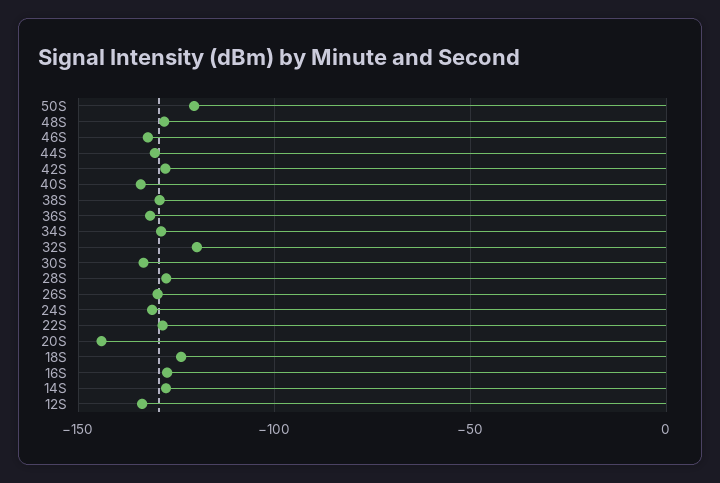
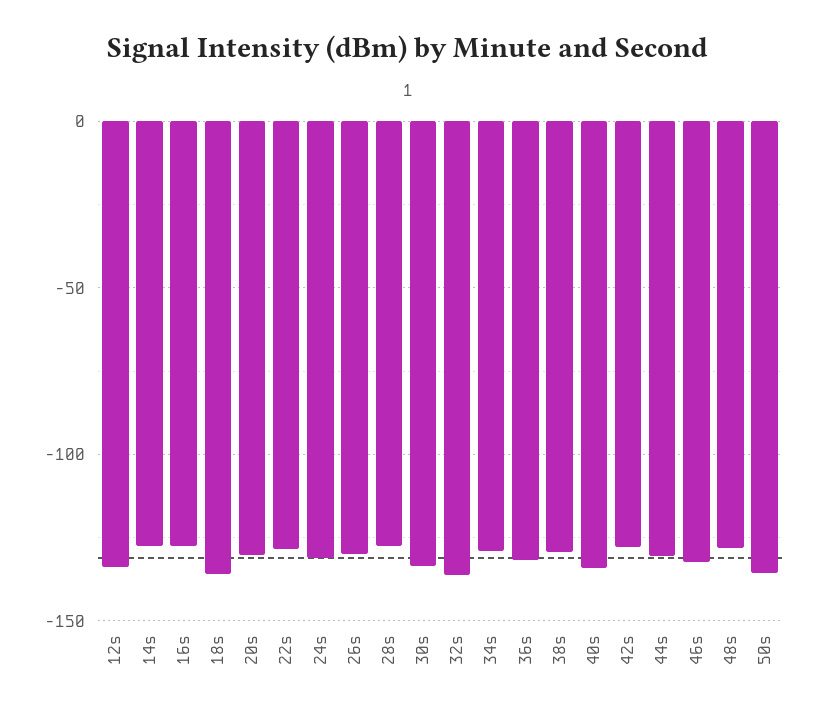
  {
-   "50S": -120,
+   "50S": -135,
    "48S": -130,
    "46S": -130,
    "44S": -130,
    "42S": -130,
    "40S": -135,
    "38S": -130,
    "36S": -130,
    "34S": -130,
-   "32S": -120,
+   "32S": -135,
    "30S": -135,
    "28S": -130,
    "26S": -130,
    "24S": -130,
    "22S": -130,
-   "20S": -145,
+   "20S": -130,
-   "18S": -125,
+   "18S": -135,
    "16S": -125,
    "14S": -130,
    "12S": -135
  }

